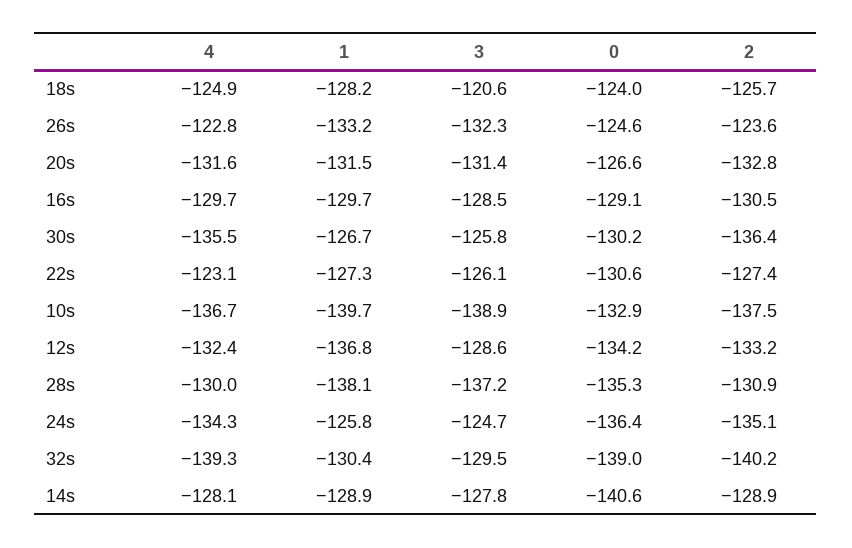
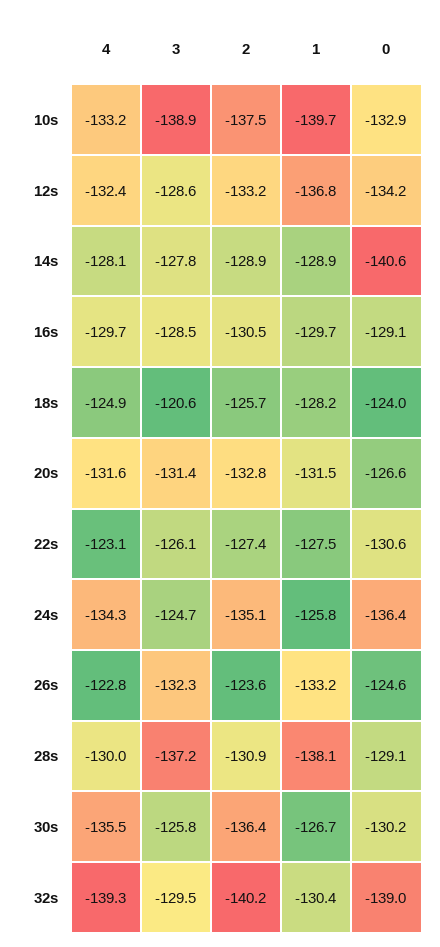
  {
    "4": {
      "18s": -124.9,
      "26s": -122.8,
      "20s": -131.6,
      "16s": -129.7,
      "30s": -135.5,
      "22s": -123.1,
-     "10s": -136.7,
+     "10s": -133.2,
      "12s": -132.4,
      "28s": -130,
      "24s": -134.3,
      "32s": -139.3,
      "14s": -128.1
    },
    "1": {
      "18s": -128.2,
      "26s": -133.2,
      "20s": -131.5,
      "16s": -129.7,
      "30s": -126.7,
-     "22s": -127.3,
+     "22s": -127.5,
      "10s": -139.7,
      "12s": -136.8,
      "28s": -138.1,
      "24s": -125.8,
      "32s": -130.4,
      "14s": -128.9
    },
    "3": {
      "18s": -120.6,
      "26s": -132.3,
      "20s": -131.4,
      "16s": -128.5,
      "30s": -125.8,
      "22s": -126.1,
      "10s": -138.9,
      "12s": -128.6,
      "28s": -137.2,
      "24s": -124.7,
      "32s": -129.5,
      "14s": -127.8
    },
    "0": {
      "18s": -124,
      "26s": -124.6,
      "20s": -126.6,
      "16s": -129.1,
      "30s": -130.2,
      "22s": -130.6,
      "10s": -132.9,
      "12s": -134.2,
-     "28s": -135.3,
+     "28s": -129.1,
      "24s": -136.4,
      "32s": -139,
      "14s": -140.6
    },
    "2": {
      "18s": -125.7,
      "26s": -123.6,
      "20s": -132.8,
      "16s": -130.5,
      "30s": -136.4,
      "22s": -127.4,
      "10s": -137.5,
      "12s": -133.2,
      "28s": -130.9,
      "24s": -135.1,
      "32s": -140.2,
      "14s": -128.9
    }
  }

